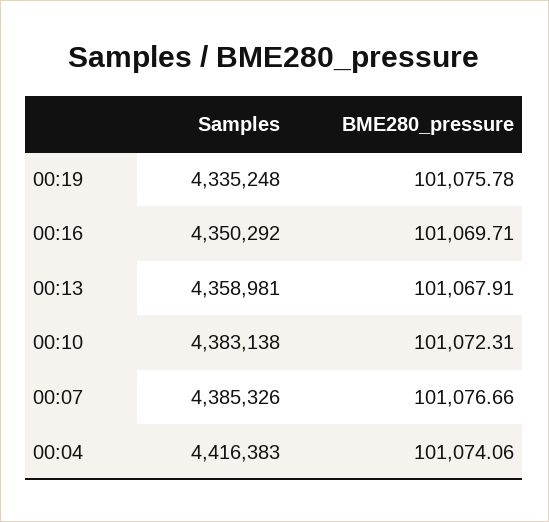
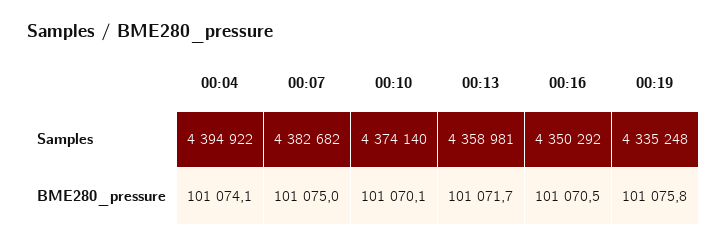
  {
    "Samples": {
      "00:19": 4335248,
      "00:16": 4350292,
      "00:13": 4358981,
-     "00:10": 4383138,
+     "00:10": 4374140,
-     "00:07": 4385326,
+     "00:07": 4382682,
-     "00:04": 4416383
+     "00:04": 4394922
    },
    "BME280_pressure": {
      "00:19": 101075.78,
-     "00:16": 101069.71,
+     "00:16": 101070.5,
-     "00:13": 101067.91,
+     "00:13": 101071.7,
-     "00:10": 101072.31,
+     "00:10": 101070.1,
-     "00:07": 101076.66,
+     "00:07": 101075,
      "00:04": 101074.06
    }
  }

